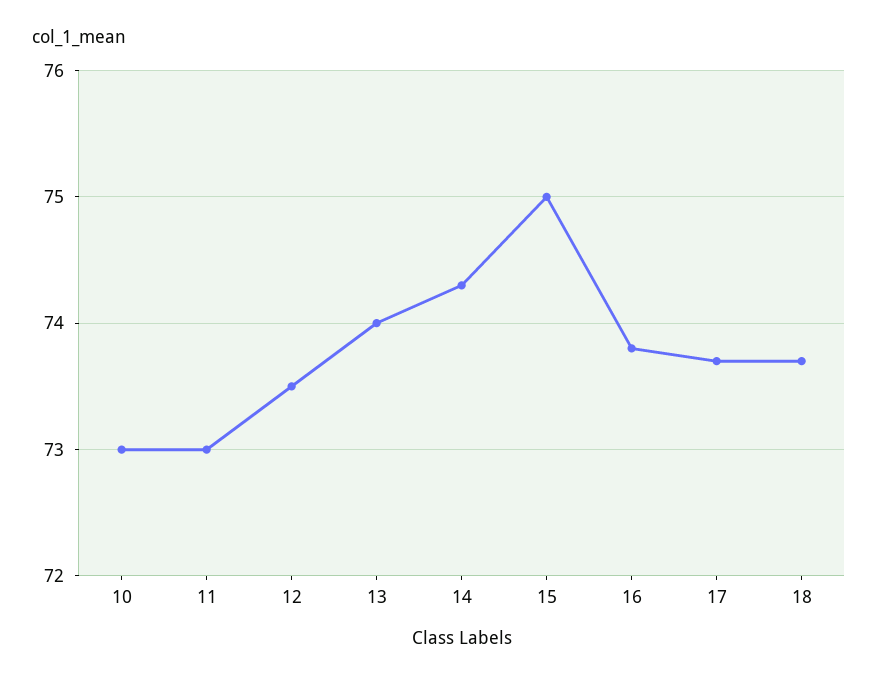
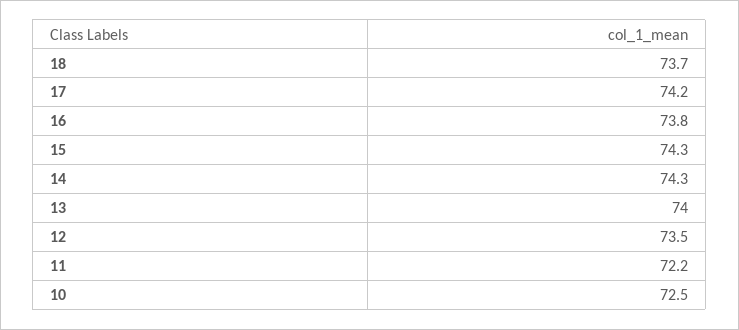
  {
-   "10": 73,
+   "10": 72.5,
-   "11": 73,
+   "11": 72.2,
    "12": 73.5,
    "13": 74,
    "14": 74.3,
-   "15": 75,
+   "15": 74.3,
    "16": 73.8,
-   "17": 73.7,
+   "17": 74.2,
    "18": 73.7
  }

